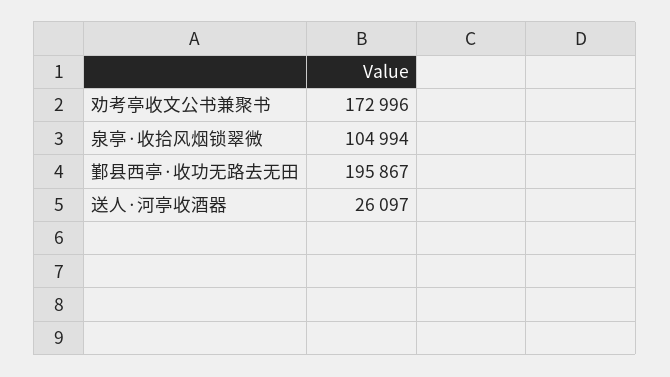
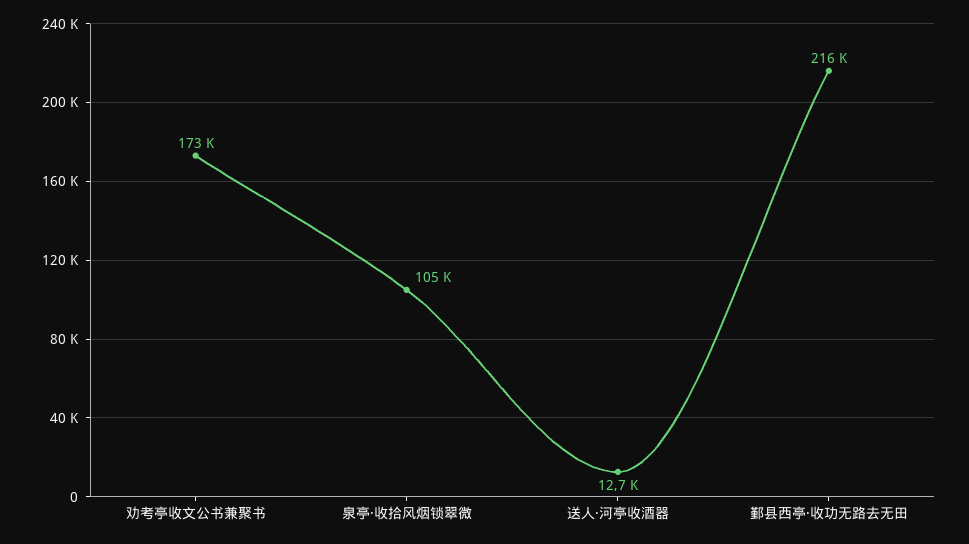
  {
    "劝考亭收文公书兼聚书": 172996,
    "泉亭·收拾风烟锁翠微": 104994,
-   "鄞县西亭·收功无路去无田": 195867,
+   "鄞县西亭·收功无路去无田": 216000,
-   "送人·河亭收酒器": 26097
+   "送人·河亭收酒器": 12700
  }

